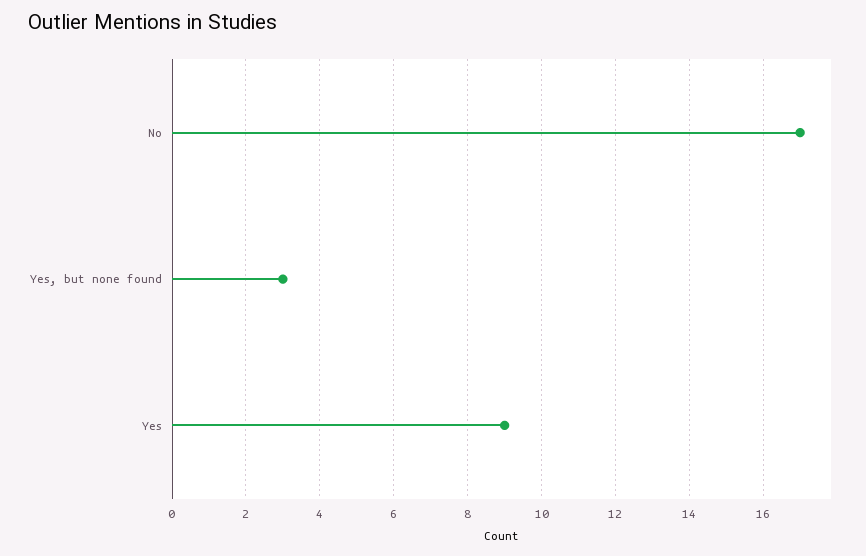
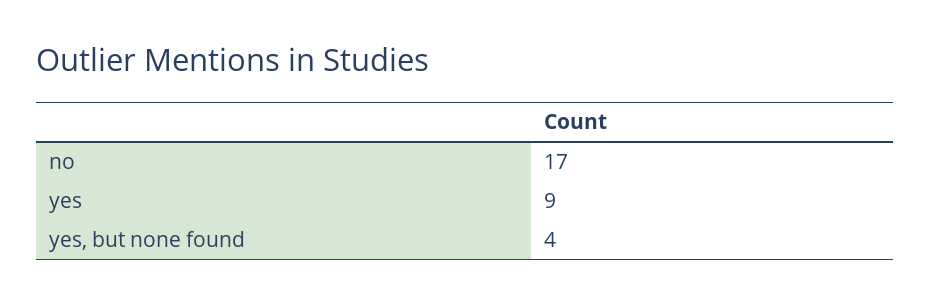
  {
    "No": 17,
-   "Yes, but none found": 3,
+   "Yes, but none found": 4,
    "Yes": 9
  }

